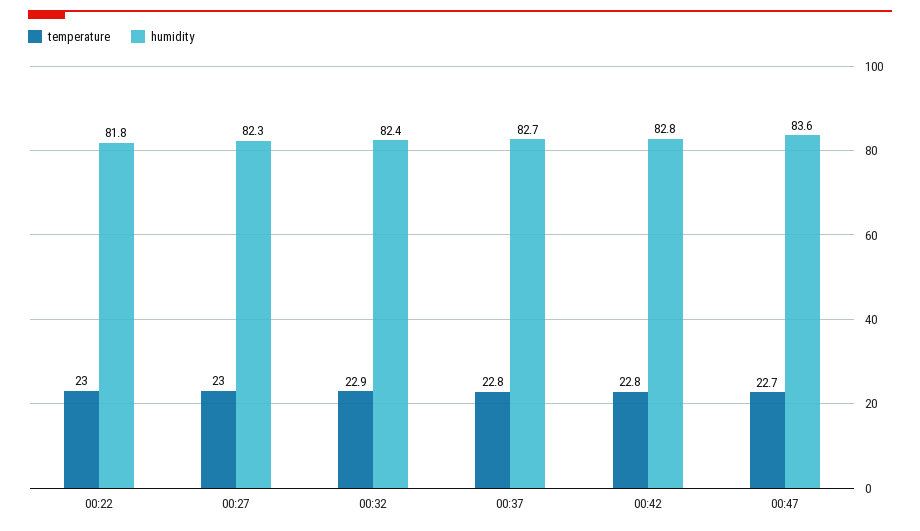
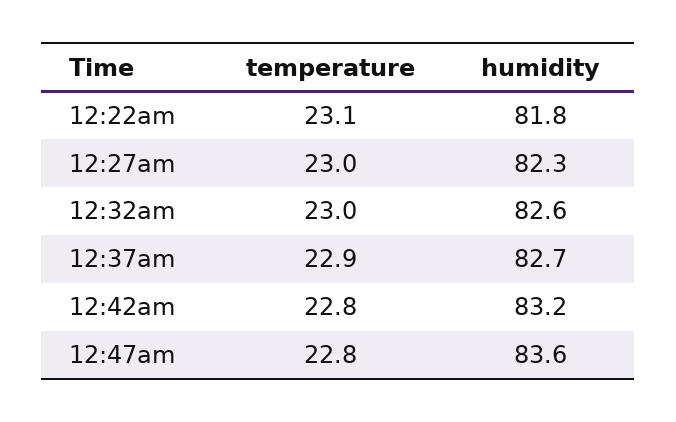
  {
    "temperature": {
-     "00:22": 23,
+     "00:22": 23.1,
      "00:27": 23,
-     "00:32": 22.9,
+     "00:32": 23,
-     "00:37": 22.8,
+     "00:37": 22.9,
      "00:42": 22.8,
-     "00:47": 22.7
+     "00:47": 22.8
    },
    "humidity": {
      "00:22": 81.8,
      "00:27": 82.3,
-     "00:32": 82.4,
+     "00:32": 82.6,
      "00:37": 82.7,
-     "00:42": 82.8,
+     "00:42": 83.2,
      "00:47": 83.6
    }
  }

